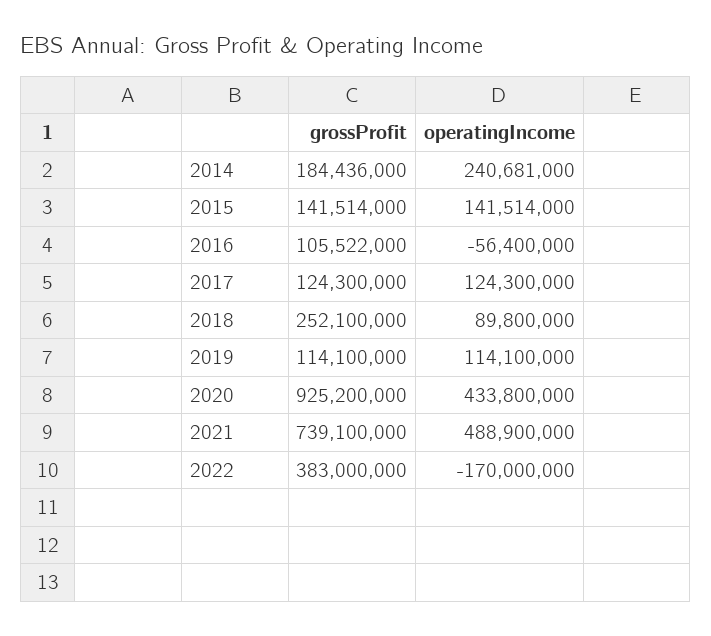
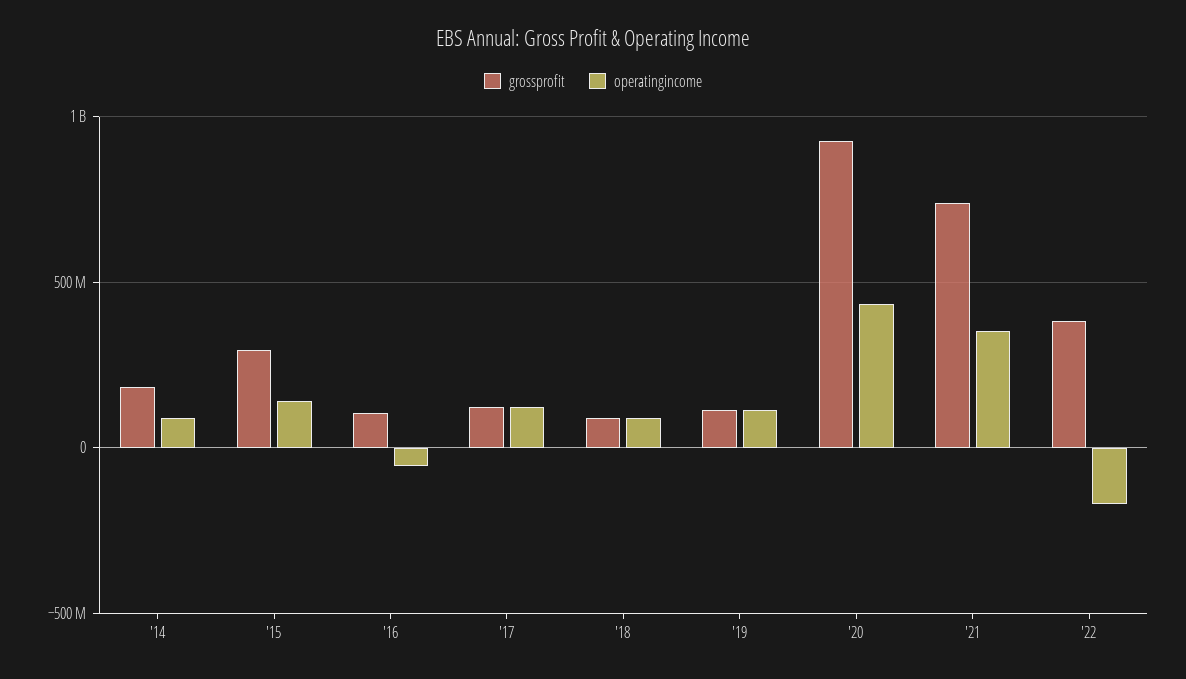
  {
    "grossProfit": {
      "2014": 184436000,
-     "2015": 141514000,
+     "2015": 300000000,
      "2016": 105522000,
      "2017": 124300000,
-     "2018": 252100000,
+     "2018": 100000000,
      "2019": 114100000,
      "2020": 925200000,
      "2021": 739100000,
      "2022": 383000000
    },
    "operatingIncome": {
-     "2014": 240681000,
+     "2014": 100000000,
      "2015": 141514000,
      "2016": -56400000,
      "2017": 124300000,
      "2018": 89800000,
      "2019": 114100000,
      "2020": 433800000,
-     "2021": 488900000,
+     "2021": 350000000,
      "2022": -170000000
    }
  }

